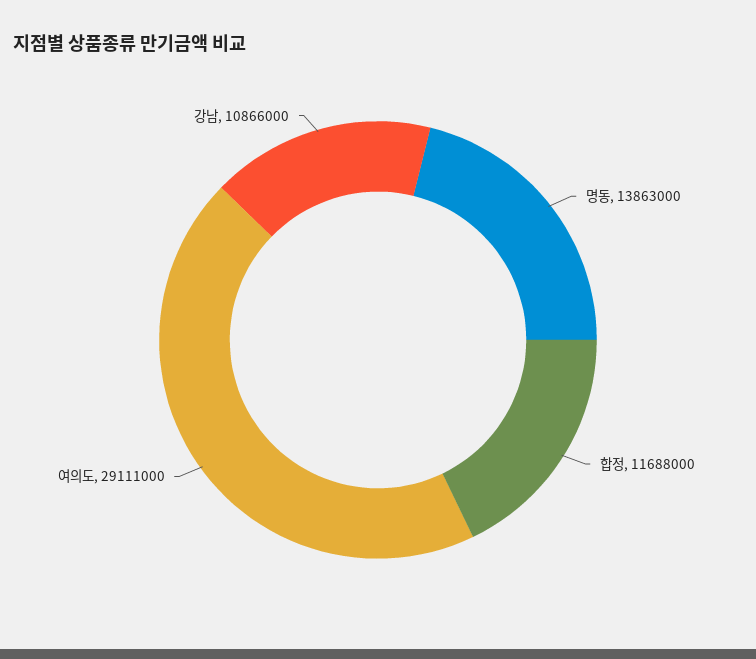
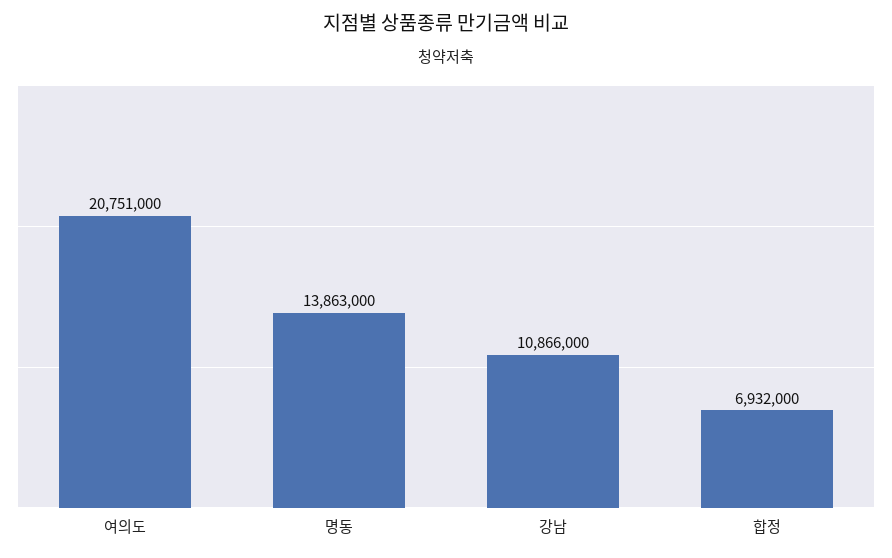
  {
    "명동": 13863000,
-   "합정": 11688000,
+   "합정": 6932000,
-   "여의도": 29111000,
+   "여의도": 20751000,
    "강남": 10866000
  }

